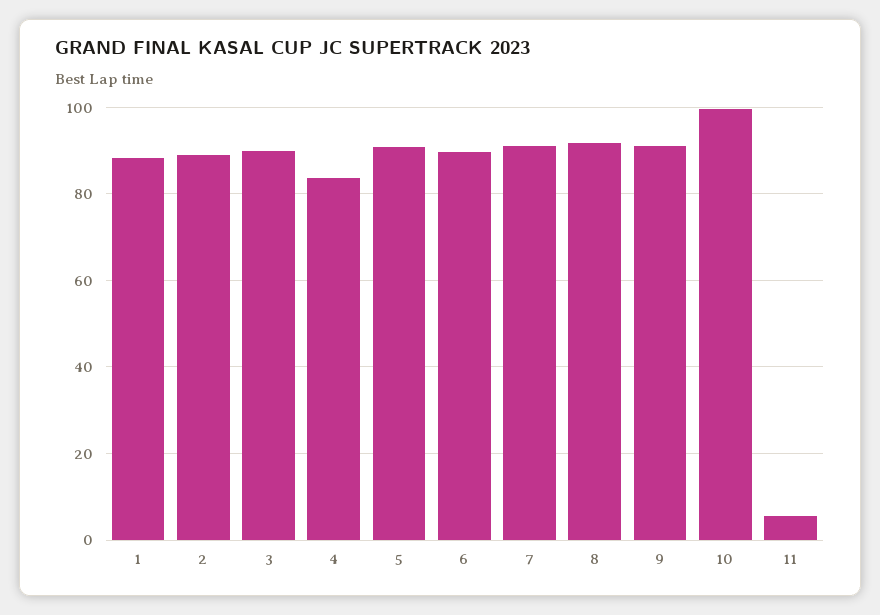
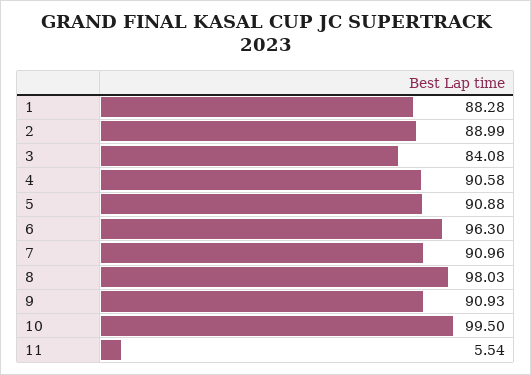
  {
    "1": 88.28,
    "2": 88.99,
-   "3": 90,
+   "3": 84.08,
-   "4": 84,
+   "4": 90.58,
    "5": 90.88,
-   "6": 90,
+   "6": 96.3,
    "7": 90.96,
-   "8": 92,
+   "8": 98.03,
    "9": 90.93,
    "10": 99.5,
    "11": 5.54
  }

